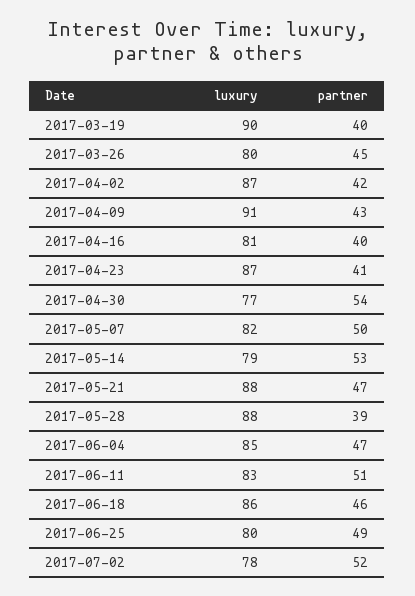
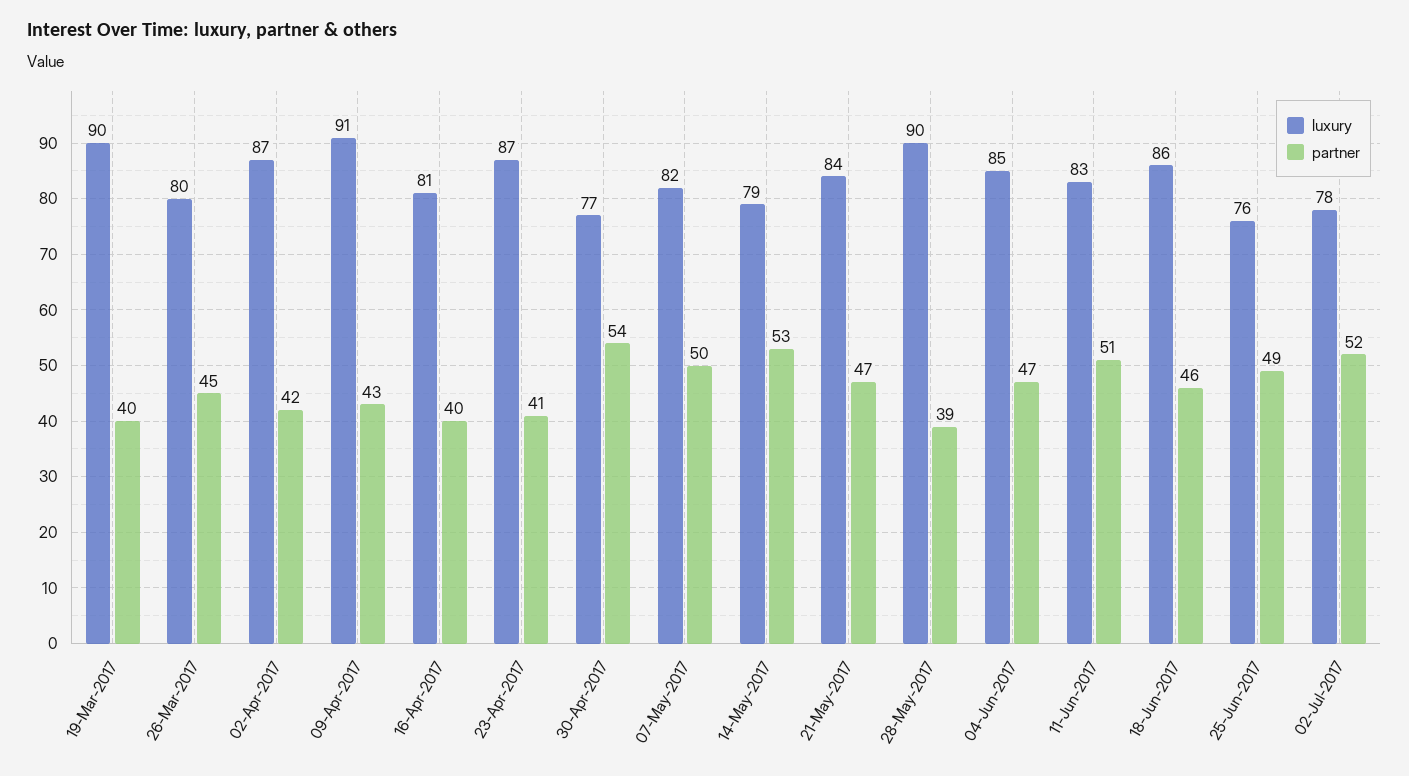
  {
    "luxury": {
      "2017-03-19": 90,
      "2017-03-26": 80,
      "2017-04-02": 87,
      "2017-04-09": 91,
      "2017-04-16": 81,
      "2017-04-23": 87,
      "2017-04-30": 77,
      "2017-05-07": 82,
      "2017-05-14": 79,
-     "2017-05-21": 88,
+     "2017-05-21": 84,
-     "2017-05-28": 88,
+     "2017-05-28": 90,
      "2017-06-04": 85,
      "2017-06-11": 83,
      "2017-06-18": 86,
-     "2017-06-25": 80,
+     "2017-06-25": 76,
      "2017-07-02": 78
    },
    "partner": {
      "2017-03-19": 40,
      "2017-03-26": 45,
      "2017-04-02": 42,
      "2017-04-09": 43,
      "2017-04-16": 40,
      "2017-04-23": 41,
      "2017-04-30": 54,
      "2017-05-07": 50,
      "2017-05-14": 53,
      "2017-05-21": 47,
      "2017-05-28": 39,
      "2017-06-04": 47,
      "2017-06-11": 51,
      "2017-06-18": 46,
      "2017-06-25": 49,
      "2017-07-02": 52
    }
  }

